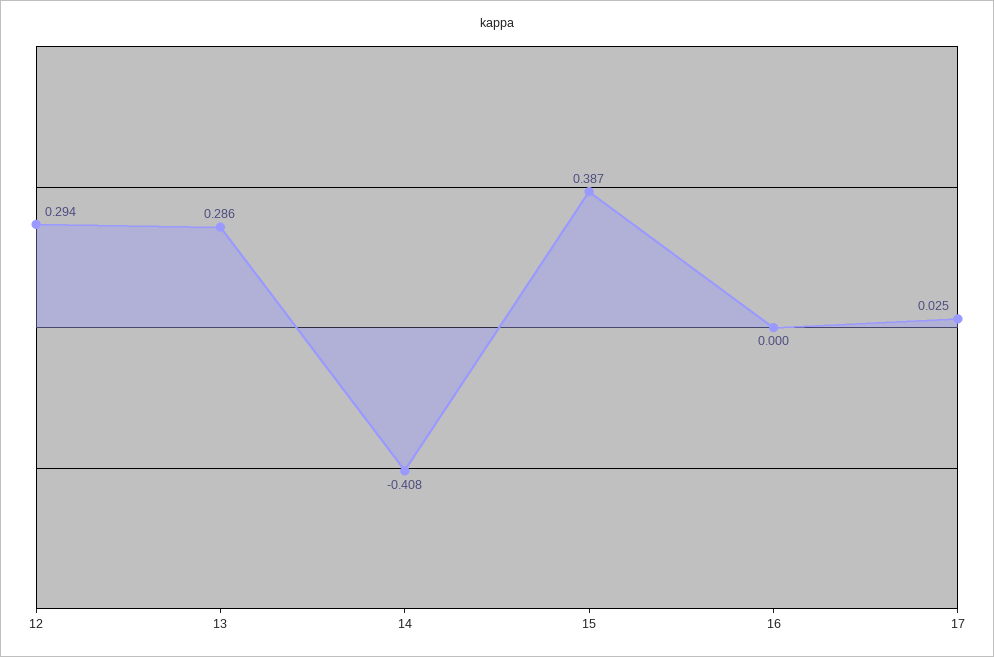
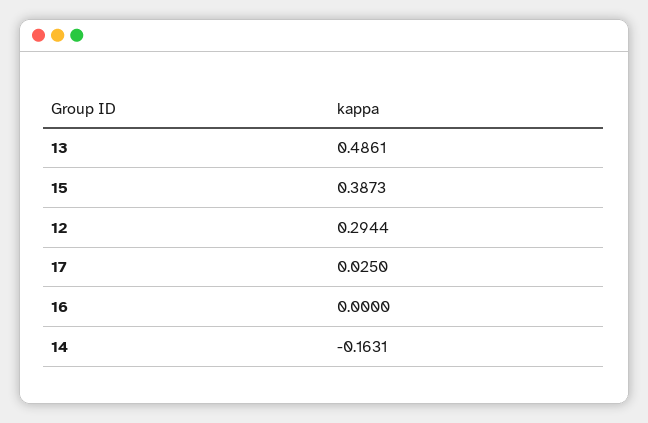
  {
    "12": 0.2944,
-   "13": 0.286,
+   "13": 0.4861,
-   "14": -0.408,
+   "14": -0.1631,
    "15": 0.3873,
    "16": 0,
    "17": 0.025
  }

